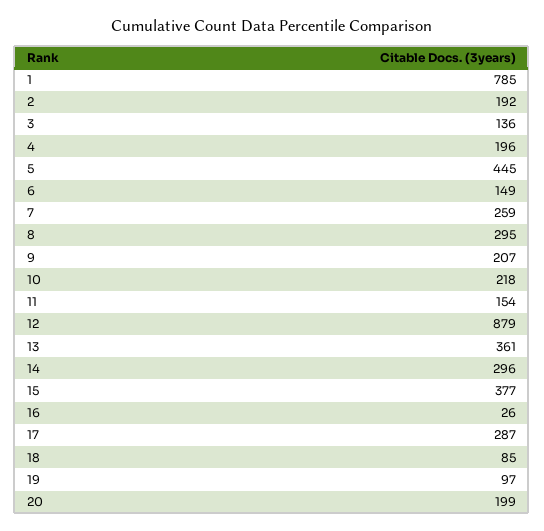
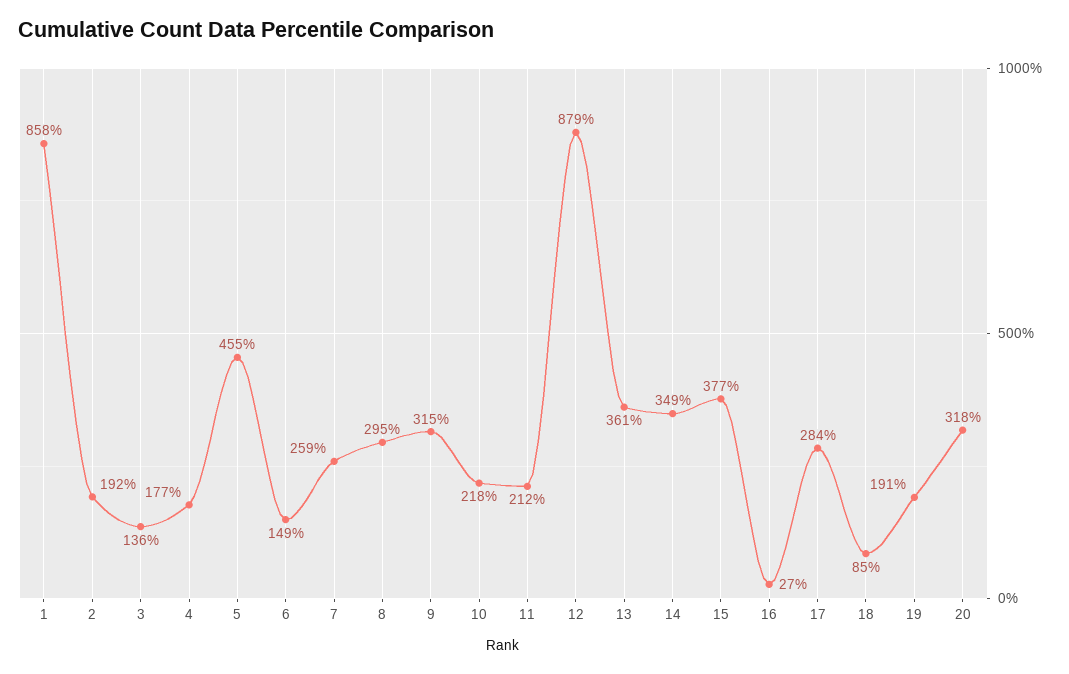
  {
-   "1": 785,
+   "1": 858,
    "2": 192,
    "3": 136,
-   "4": 196,
+   "4": 177,
-   "5": 445,
+   "5": 455,
    "6": 149,
    "7": 259,
    "8": 295,
-   "9": 207,
+   "9": 315,
    "10": 218,
-   "11": 154,
+   "11": 212,
    "12": 879,
    "13": 361,
-   "14": 296,
+   "14": 349,
    "15": 377,
-   "16": 26,
+   "16": 27,
-   "17": 287,
+   "17": 284,
    "18": 85,
-   "19": 97,
+   "19": 191,
-   "20": 199
+   "20": 318
  }

